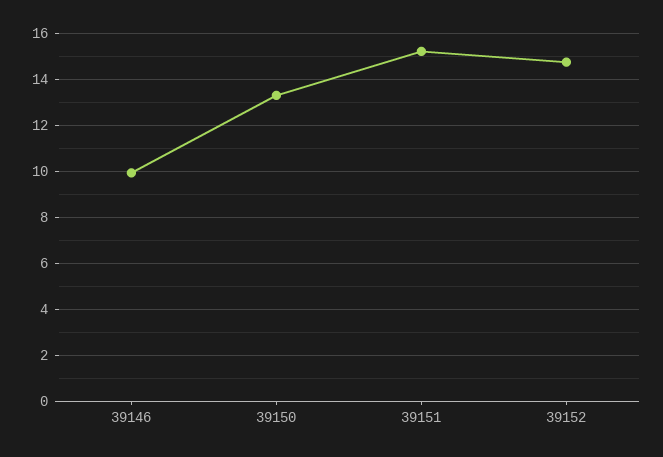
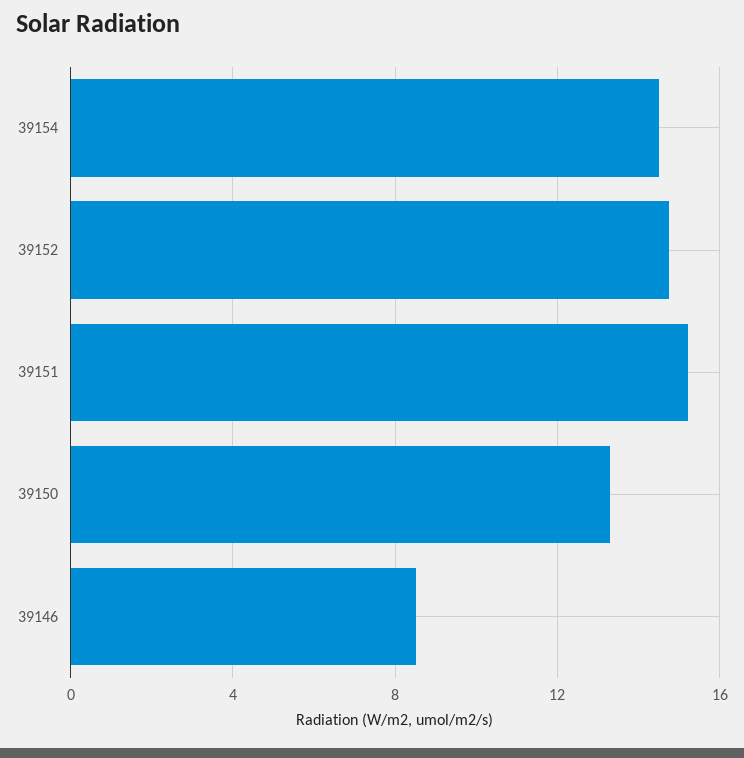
  {
-   "39146": 10,
+   "39146": 8.5,
    "39150": 13.5,
    "39151": 15,
-   "39152": 15
+   "39152": 15,
+   "39154": 14.5
  }

